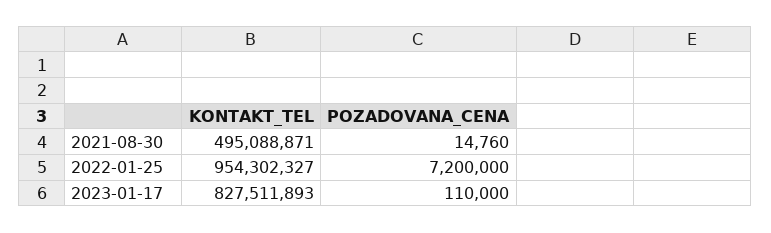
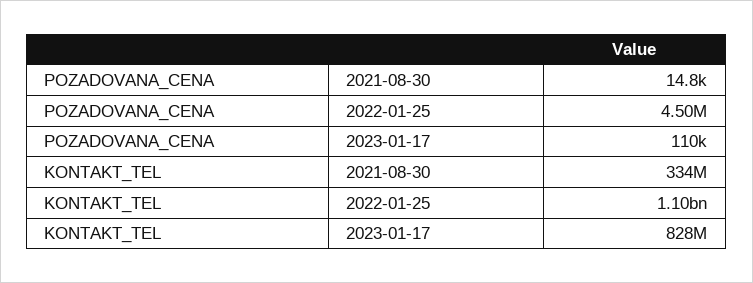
  {
    "KONTAKT_TEL": {
-     "2021-08-30": 495088871,
+     "2021-08-30": 334000000,
-     "2022-01-25": 954302327,
+     "2022-01-25": 1100000000,
      "2023-01-17": 827511893
    },
    "POZADOVANA_CENA": {
      "2021-08-30": 14760,
-     "2022-01-25": 7200000,
+     "2022-01-25": 4500000,
      "2023-01-17": 110000
    }
  }

